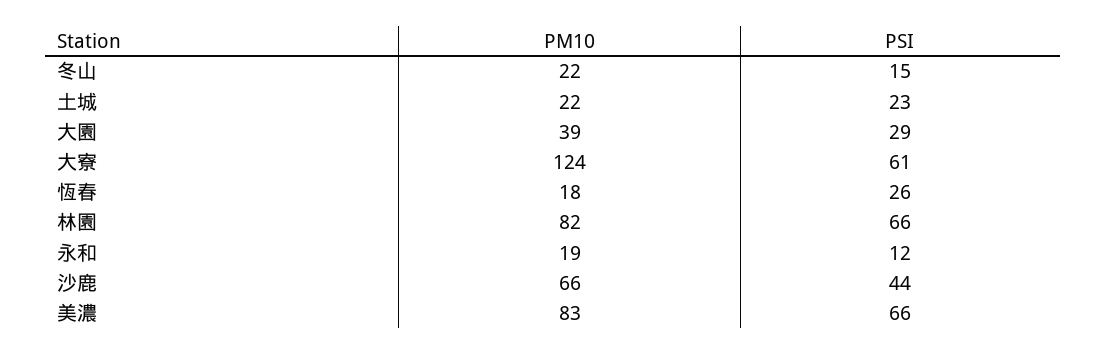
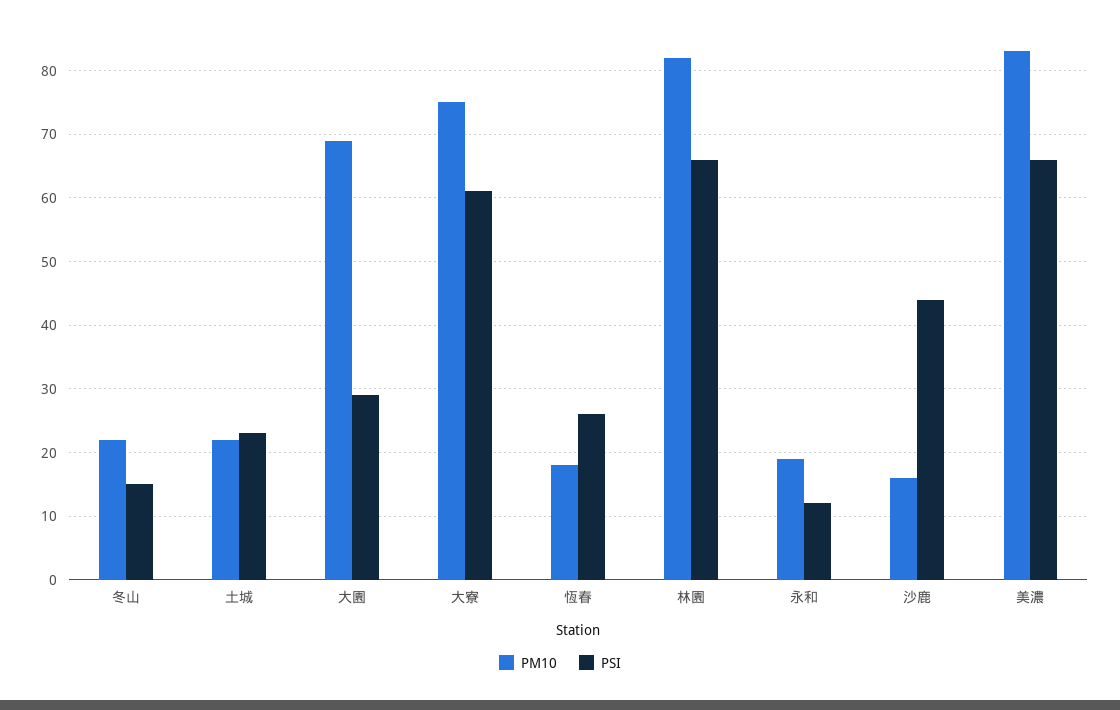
  {
    "PM10": {
      "冬山": 22,
      "土城": 22,
-     "大園": 39,
+     "大園": 69,
-     "大寮": 124,
+     "大寮": 75,
      "恆春": 18,
      "林園": 82,
      "永和": 19,
-     "沙鹿": 66,
+     "沙鹿": 16,
      "美濃": 83
    },
    "PSI": {
      "冬山": 15,
      "土城": 23,
      "大園": 29,
      "大寮": 61,
      "恆春": 26,
      "林園": 66,
      "永和": 12,
      "沙鹿": 44,
      "美濃": 66
    }
  }

